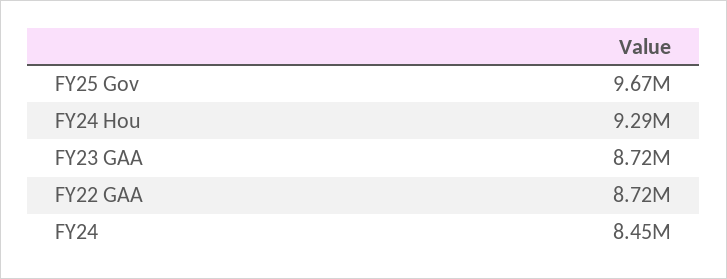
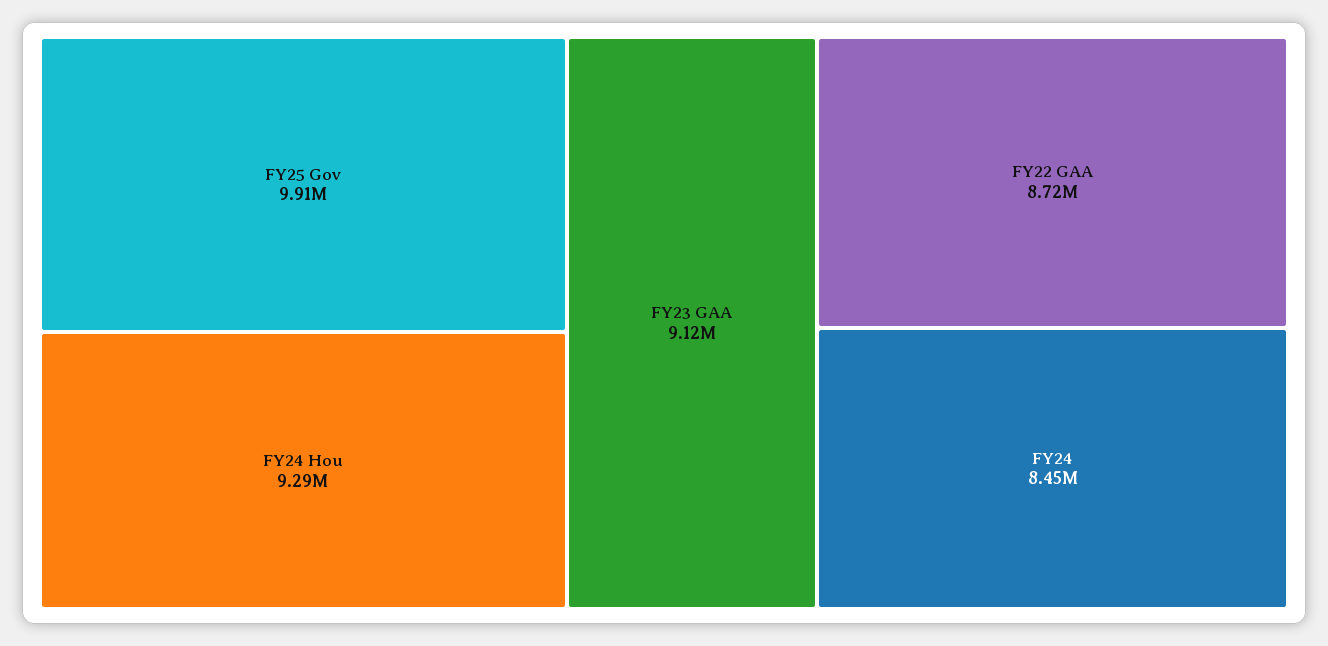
  {
-   "FY25 Gov": 9670000,
+   "FY25 Gov": 9910000,
    "FY24 Hou": 9290000,
-   "FY23 GAA": 8720000,
+   "FY23 GAA": 9120000,
    "FY22 GAA": 8720000,
    "FY24": 8450000
  }

